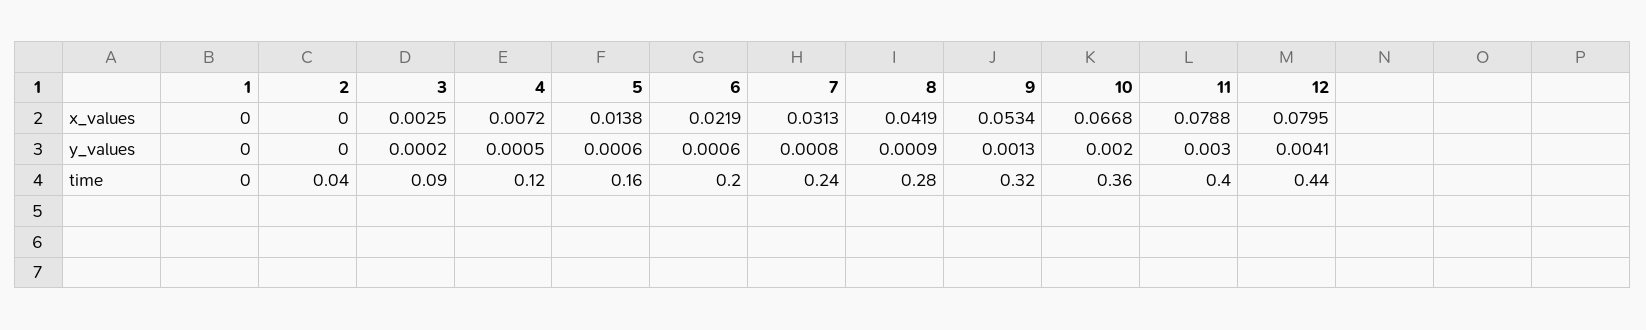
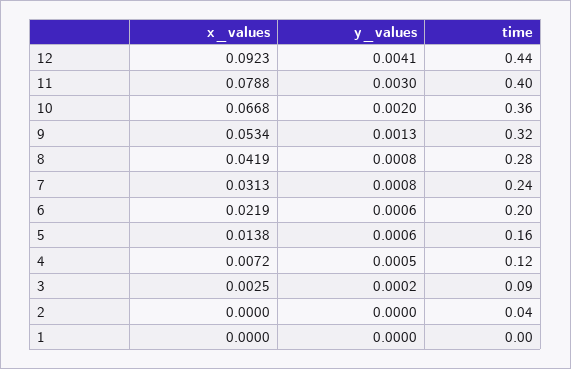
  {
    "1": {
      "x_values": 0,
      "y_values": 0,
      "time": 0
    },
    "2": {
      "x_values": 0,
      "y_values": 0,
      "time": 0.04
    },
    "3": {
      "x_values": 0.0025,
      "y_values": 0.0002,
      "time": 0.09
    },
    "4": {
      "x_values": 0.0072,
      "y_values": 0.0005,
      "time": 0.12
    },
    "5": {
      "x_values": 0.0138,
      "y_values": 0.0006,
      "time": 0.16
    },
    "6": {
      "x_values": 0.0219,
      "y_values": 0.0006,
      "time": 0.2
    },
    "7": {
      "x_values": 0.0313,
      "y_values": 0.0008,
      "time": 0.24
    },
    "8": {
      "x_values": 0.0419,
-     "y_values": 0.0009,
+     "y_values": 0.0008,
      "time": 0.28
    },
    "9": {
      "x_values": 0.0534,
      "y_values": 0.0013,
      "time": 0.32
    },
    "10": {
      "x_values": 0.0668,
      "y_values": 0.002,
      "time": 0.36
    },
    "11": {
      "x_values": 0.0788,
      "y_values": 0.003,
      "time": 0.4
    },
    "12": {
-     "x_values": 0.0795,
+     "x_values": 0.0923,
      "y_values": 0.0041,
      "time": 0.44
    }
  }

